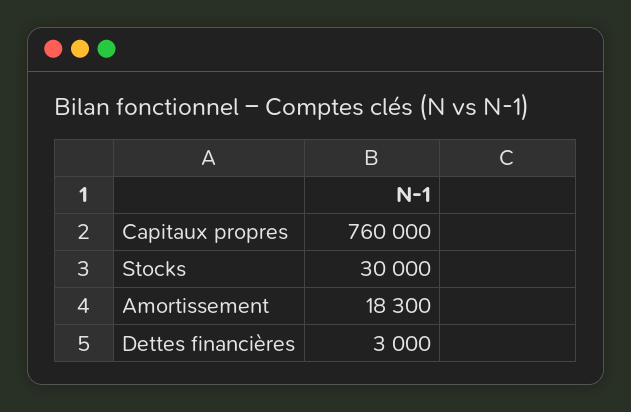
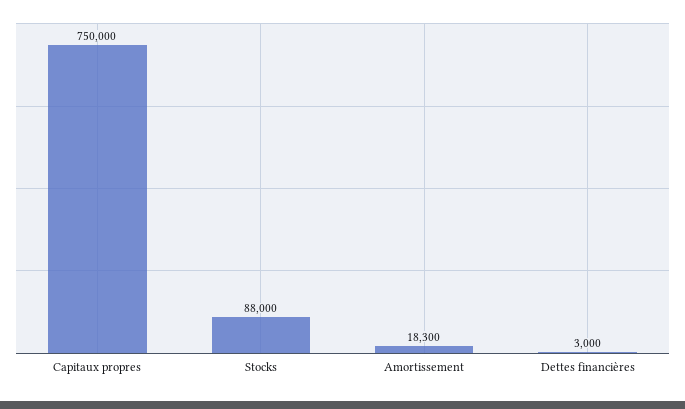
  {
-   "Capitaux propres": 760000,
+   "Capitaux propres": 750000,
-   "Stocks": 30000,
+   "Stocks": 88000,
    "Amortissement": 18300,
    "Dettes financières": 3000
  }

